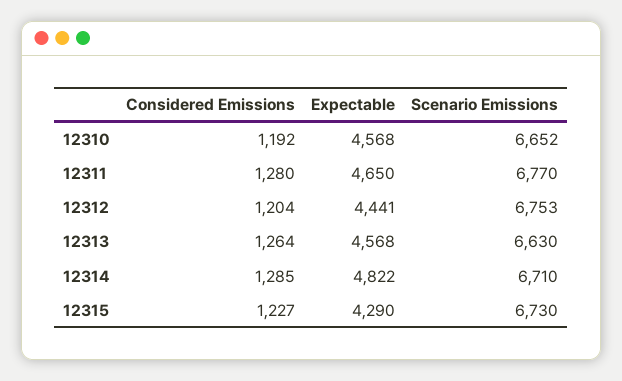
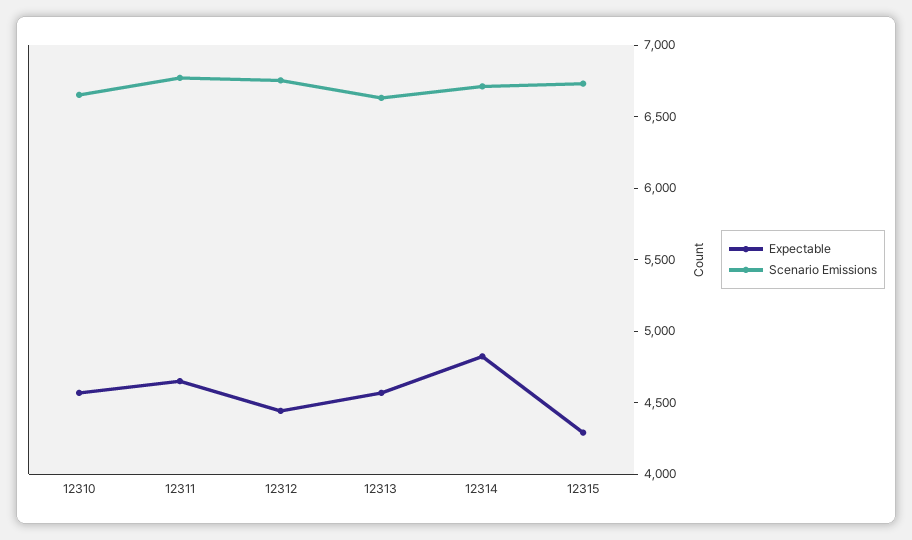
  {
-   "Considered Emissions": {
-     "12310": 1192,
-     "12311": 1280,
-     "12312": 1204,
-     "12313": 1264,
-     "12314": 1285,
-     "12315": 1227
-   },
    "Expectable": {
      "12310": 4568,
      "12311": 4650,
      "12312": 4441,
      "12313": 4568,
      "12314": 4822,
      "12315": 4290
    },
    "Scenario Emissions": {
      "12310": 6652,
      "12311": 6770,
      "12312": 6753,
      "12313": 6630,
      "12314": 6710,
      "12315": 6730
    }
  }

